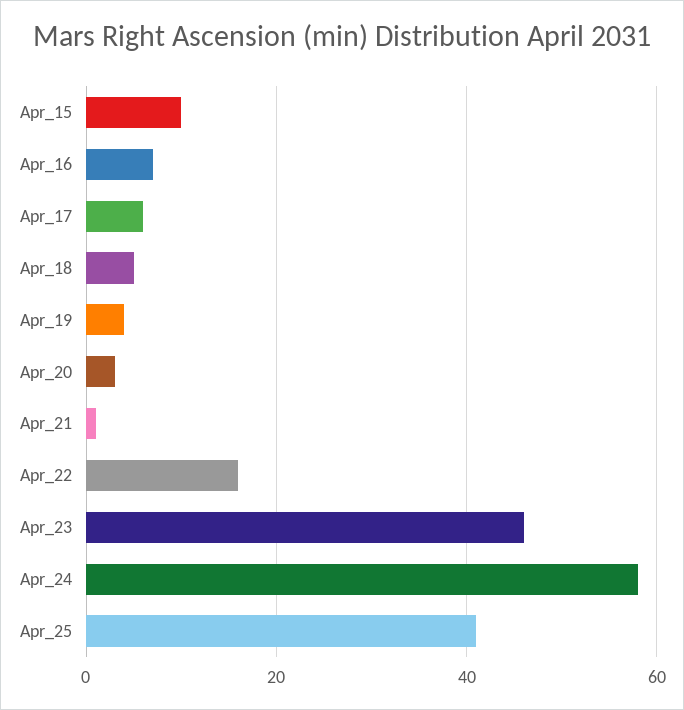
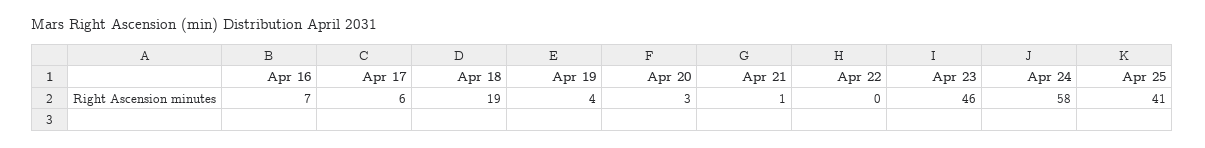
  {
-   "Apr_15": 10,
    "Apr_16": 7,
    "Apr_17": 6,
-   "Apr_18": 5,
+   "Apr_18": 19,
    "Apr_19": 4,
    "Apr_20": 3,
    "Apr_21": 1,
-   "Apr_22": 15,
+   "Apr_22": 0,
    "Apr_23": 46,
    "Apr_24": 58,
    "Apr_25": 41
  }

